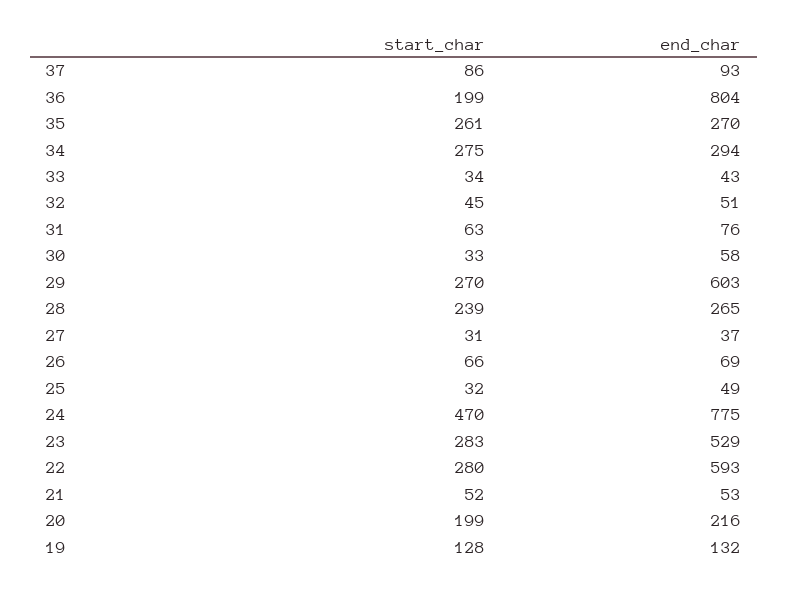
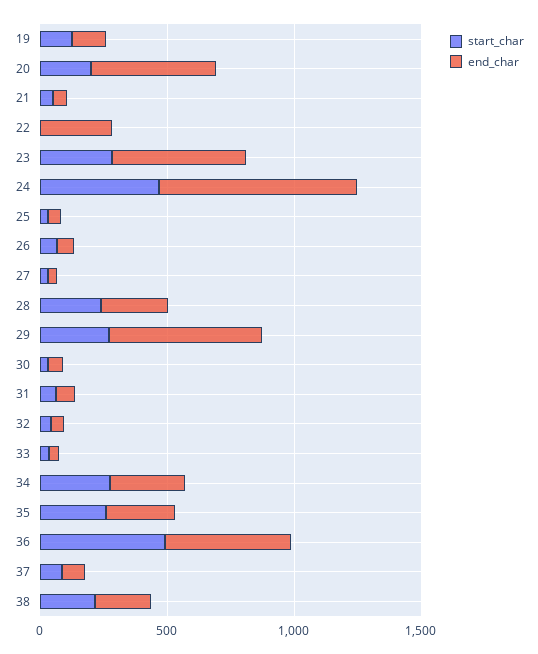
  {
    "start_char": {
      "37": 86,
-     "36": 199,
+     "36": 500,
      "35": 261,
      "34": 275,
      "33": 34,
      "32": 45,
      "31": 63,
      "30": 33,
      "29": 270,
      "28": 239,
      "27": 31,
      "26": 66,
      "25": 32,
      "24": 470,
      "23": 283,
-     "22": 280,
+     "22": 0,
      "21": 52,
      "20": 199,
-     "19": 128
+     "19": 128,
+     "38": 200
    },
    "end_char": {
      "37": 93,
-     "36": 804,
+     "36": 500,
      "35": 270,
      "34": 294,
      "33": 43,
      "32": 51,
      "31": 76,
      "30": 58,
      "29": 603,
      "28": 265,
      "27": 37,
      "26": 69,
      "25": 49,
      "24": 775,
      "23": 529,
-     "22": 593,
+     "22": 300,
      "21": 53,
-     "20": 216,
+     "20": 500,
-     "19": 132
+     "19": 132,
+     "38": 200
    }
  }

